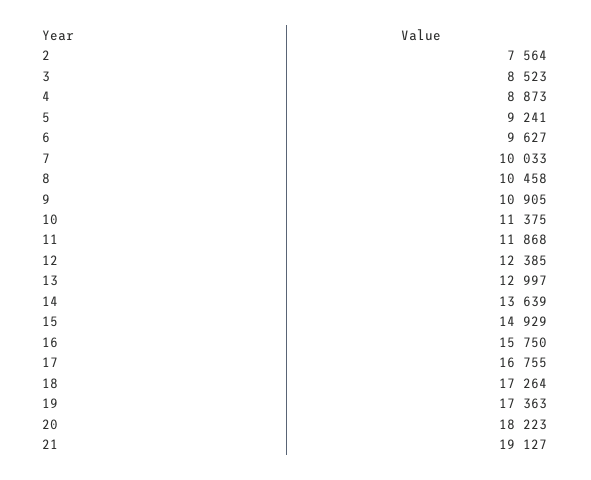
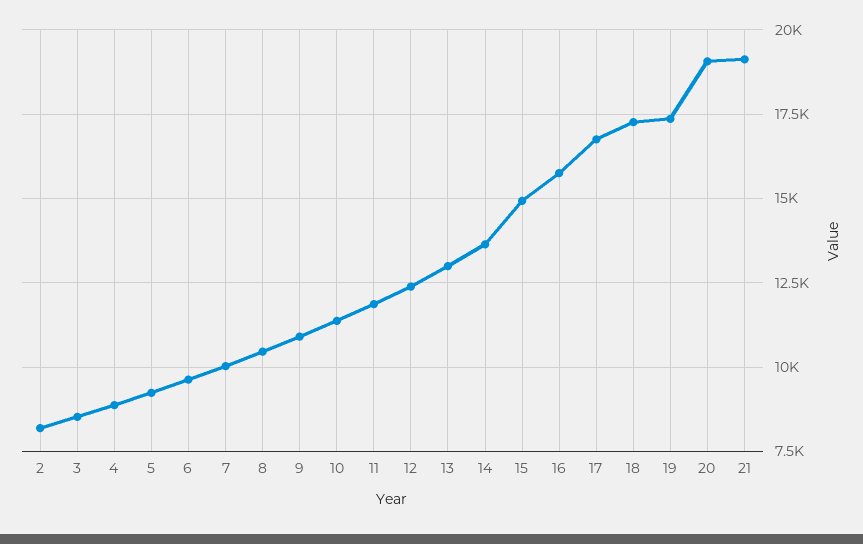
  {
-   "2": 7564,
+   "2": 8250,
    "3": 8523,
    "4": 8873,
    "5": 9241,
    "6": 9627,
    "7": 10033,
    "8": 10458,
    "9": 10905,
    "10": 11375,
    "11": 11868,
    "12": 12385,
    "13": 12997,
    "14": 13639,
    "15": 14929,
    "16": 15750,
    "17": 16755,
    "18": 17264,
    "19": 17363,
-   "20": 18223,
+   "20": 19000,
    "21": 19127
  }

